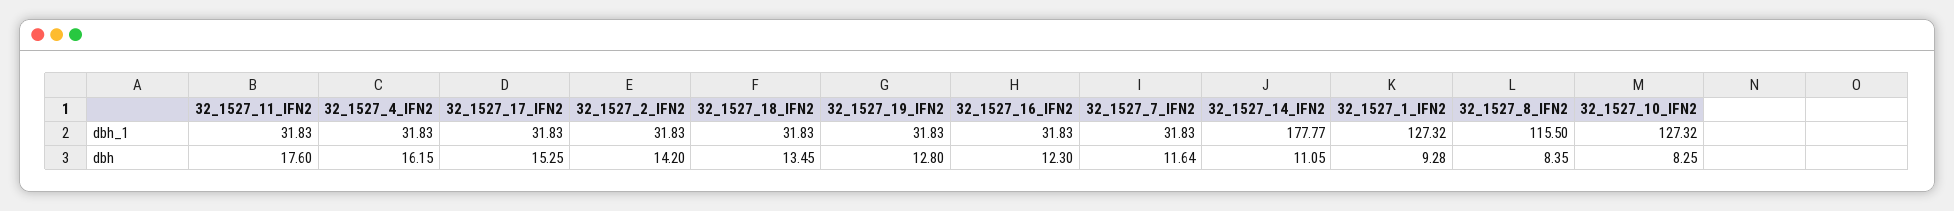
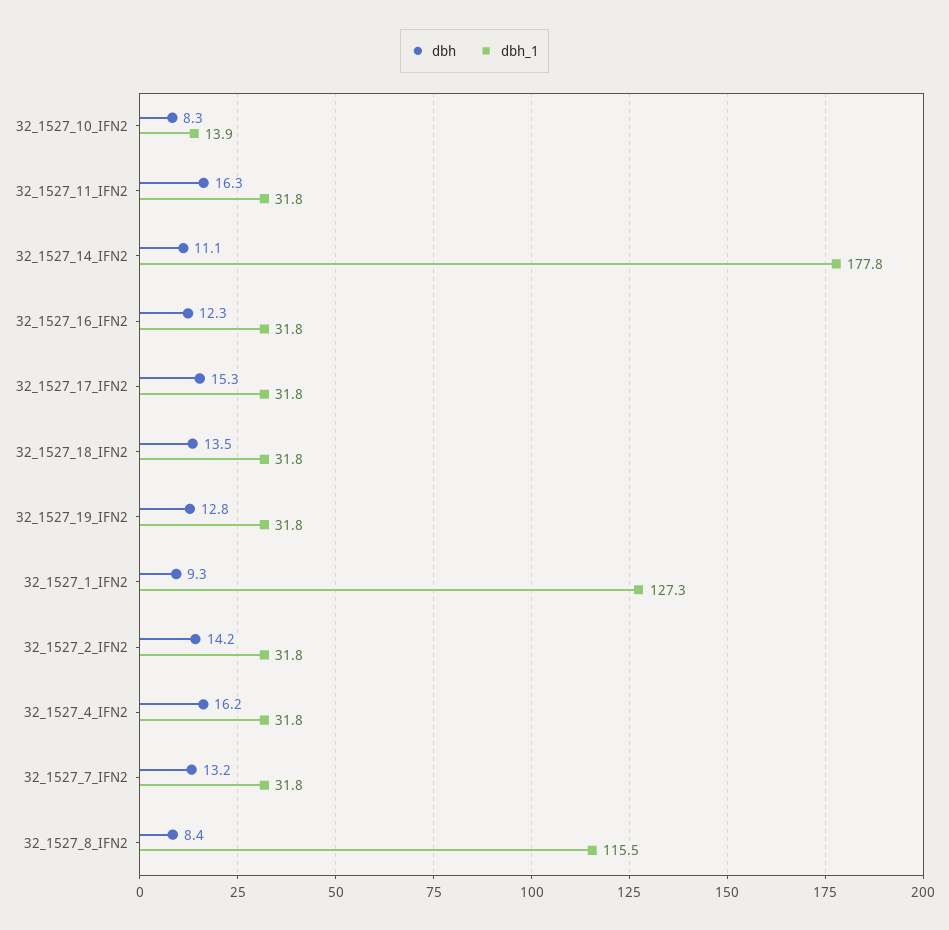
  {
    "dbh_1": {
      "32_1527_11_IFN2": 31.83,
      "32_1527_4_IFN2": 31.83,
      "32_1527_17_IFN2": 31.83,
      "32_1527_2_IFN2": 31.83,
      "32_1527_18_IFN2": 31.83,
      "32_1527_19_IFN2": 31.83,
      "32_1527_16_IFN2": 31.83,
      "32_1527_7_IFN2": 31.83,
      "32_1527_14_IFN2": 177.77,
      "32_1527_1_IFN2": 127.32,
      "32_1527_8_IFN2": 115.5,
-     "32_1527_10_IFN2": 127.32
+     "32_1527_10_IFN2": 13.9
    },
    "dbh": {
-     "32_1527_11_IFN2": 17.6,
+     "32_1527_11_IFN2": 16.3,
      "32_1527_4_IFN2": 16.15,
      "32_1527_17_IFN2": 15.25,
      "32_1527_2_IFN2": 14.2,
      "32_1527_18_IFN2": 13.45,
      "32_1527_19_IFN2": 12.8,
      "32_1527_16_IFN2": 12.3,
-     "32_1527_7_IFN2": 11.64,
+     "32_1527_7_IFN2": 13.2,
      "32_1527_14_IFN2": 11.05,
      "32_1527_1_IFN2": 9.28,
      "32_1527_8_IFN2": 8.35,
      "32_1527_10_IFN2": 8.25
    }
  }

